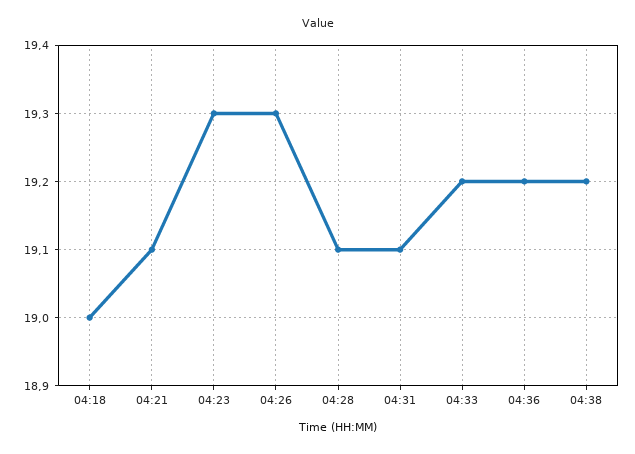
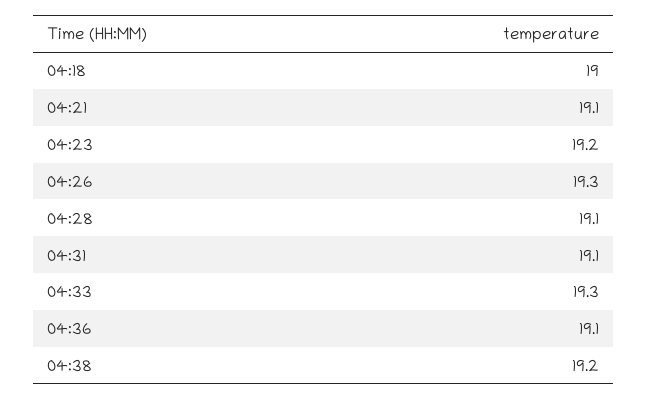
  {
    "04:18": 19,
    "04:21": 19.1,
-   "04:23": 19.3,
+   "04:23": 19.2,
    "04:26": 19.3,
    "04:28": 19.1,
    "04:31": 19.1,
-   "04:33": 19.2,
+   "04:33": 19.3,
-   "04:36": 19.2,
+   "04:36": 19.1,
    "04:38": 19.2
  }

